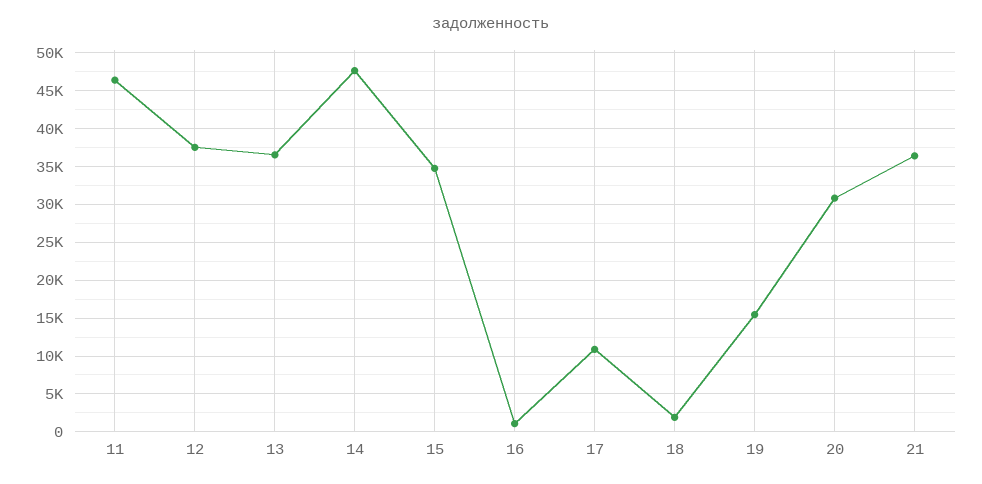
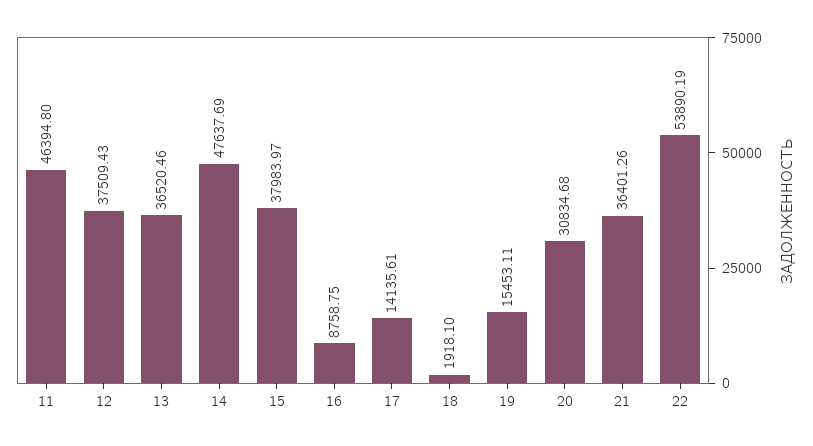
  {
    "11": 46394.8,
    "12": 37509.43,
    "13": 36520.46,
    "14": 47637.69,
-   "15": 35000,
+   "15": 37983.97,
-   "16": 1000,
+   "16": 8758.75,
-   "17": 11000,
+   "17": 14135.61,
    "18": 1918.1,
    "19": 15453.11,
    "20": 30834.68,
-   "21": 36401.26
+   "21": 36401.26,
+   "22": 53890.19
  }

